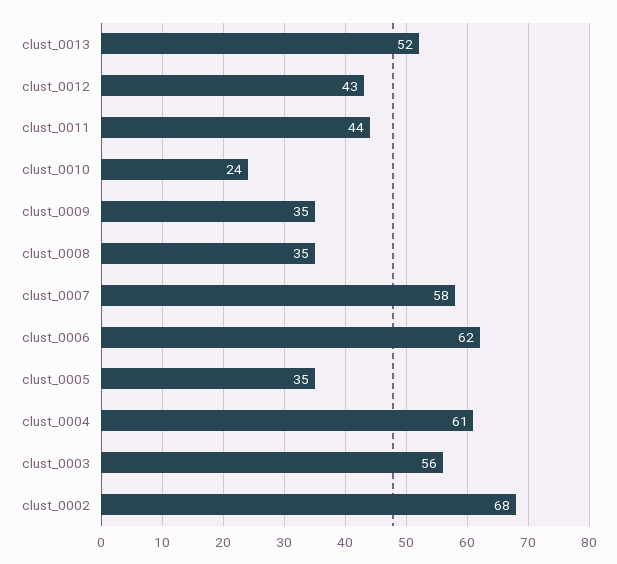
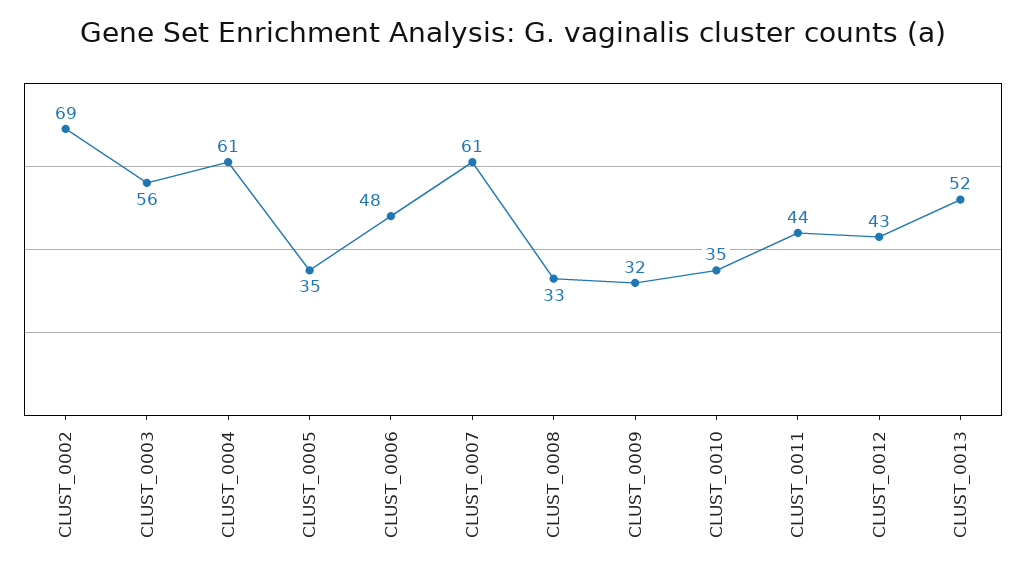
  {
    "clust_0013": 52,
    "clust_0012": 43,
    "clust_0011": 44,
-   "clust_0010": 24,
+   "clust_0010": 35,
-   "clust_0009": 35,
+   "clust_0009": 32,
-   "clust_0008": 35,
+   "clust_0008": 33,
-   "clust_0007": 58,
+   "clust_0007": 61,
-   "clust_0006": 62,
+   "clust_0006": 48,
    "clust_0005": 35,
    "clust_0004": 61,
    "clust_0003": 56,
-   "clust_0002": 68
+   "clust_0002": 69
  }

